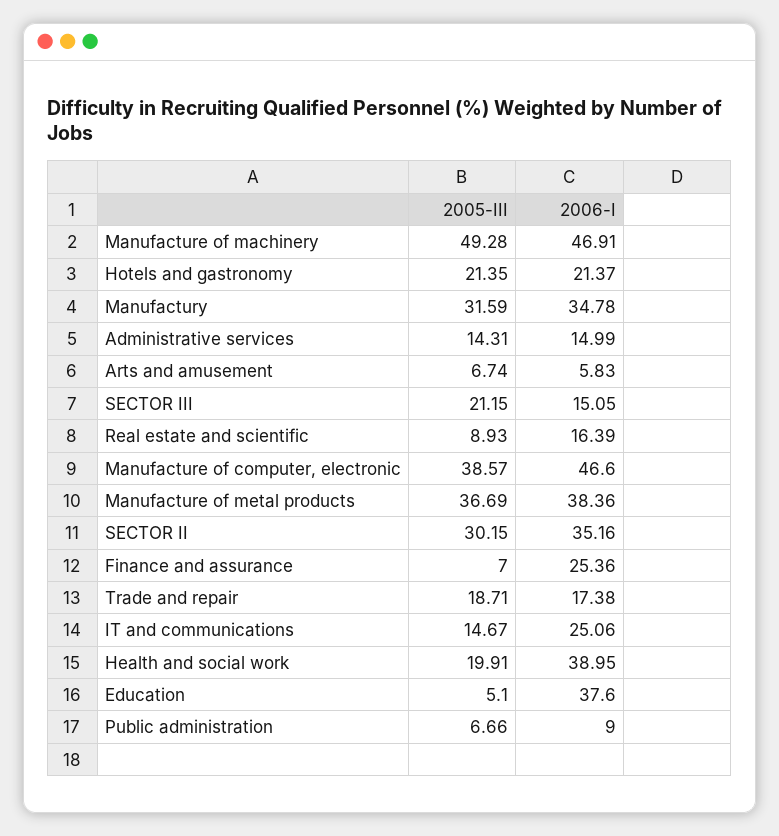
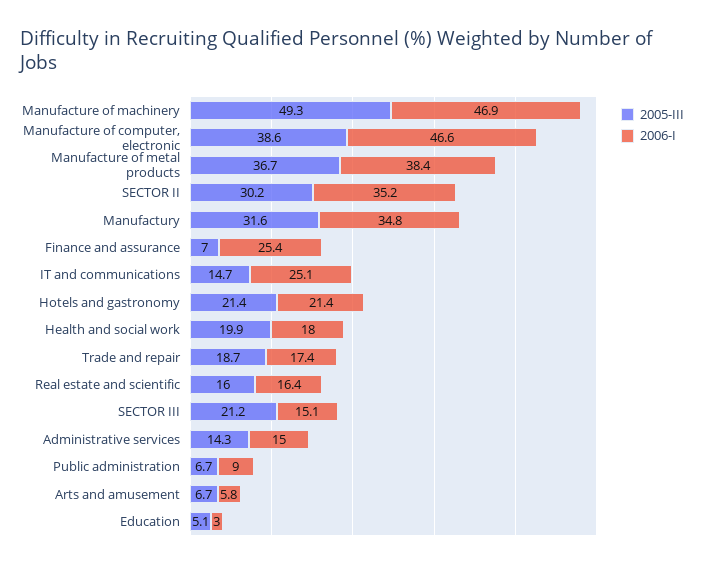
  {
    "2005-III": {
      "Manufacture of machinery": 49.28,
      "Hotels and gastronomy": 21.35,
      "Manufactury": 31.59,
      "Administrative services": 14.31,
      "Arts and amusement": 6.74,
      "SECTOR III": 21.15,
-     "Real estate and scientific": 8.93,
+     "Real estate and scientific": 16,
      "Manufacture of computer, electronic": 38.57,
      "Manufacture of metal products": 36.69,
      "SECTOR II": 30.15,
      "Finance and assurance": 7,
      "Trade and repair": 18.71,
      "IT and communications": 14.67,
      "Health and social work": 19.91,
      "Education": 5.1,
      "Public administration": 6.66
    },
    "2006-I": {
      "Manufacture of machinery": 46.91,
      "Hotels and gastronomy": 21.37,
      "Manufactury": 34.78,
      "Administrative services": 14.99,
      "Arts and amusement": 5.83,
      "SECTOR III": 15.05,
      "Real estate and scientific": 16.39,
      "Manufacture of computer, electronic": 46.6,
      "Manufacture of metal products": 38.36,
      "SECTOR II": 35.16,
      "Finance and assurance": 25.36,
      "Trade and repair": 17.38,
      "IT and communications": 25.06,
-     "Health and social work": 38.95,
+     "Health and social work": 18,
-     "Education": 37.6,
+     "Education": 3,
      "Public administration": 9
    }
  }

